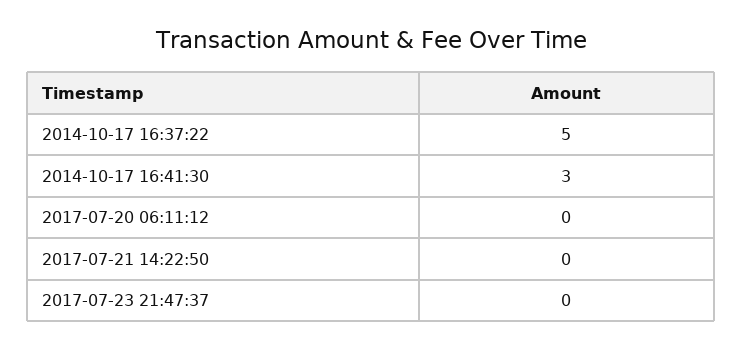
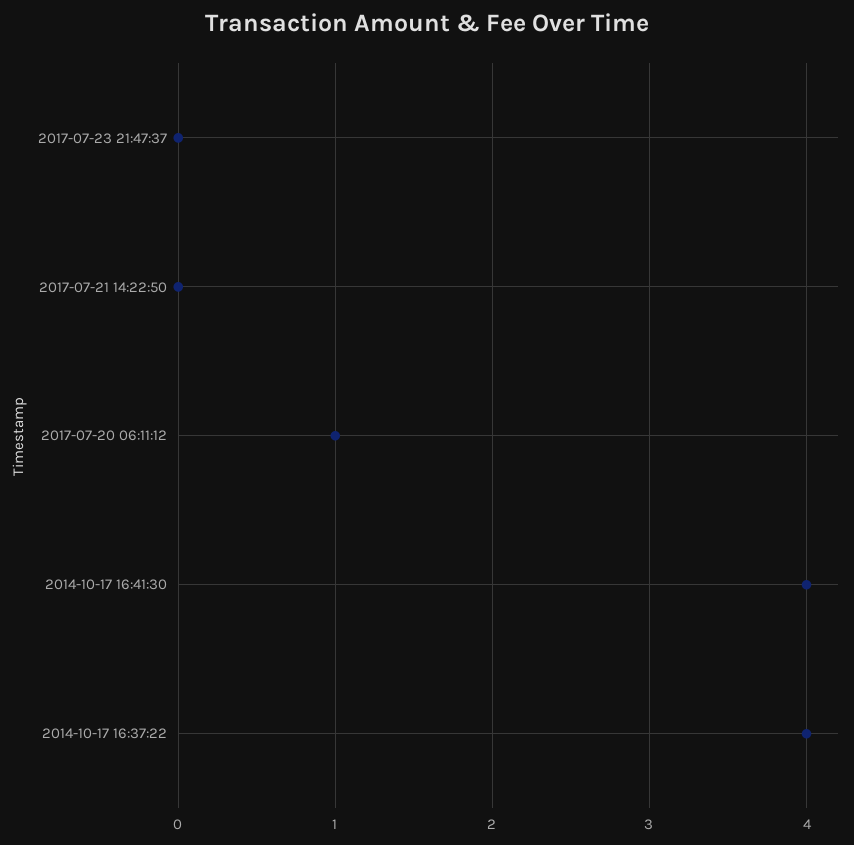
  {
-   "2014-10-17 16:37:22": 5,
+   "2014-10-17 16:37:22": 4,
-   "2014-10-17 16:41:30": 3,
+   "2014-10-17 16:41:30": 4,
-   "2017-07-20 06:11:12": 0,
+   "2017-07-20 06:11:12": 1,
    "2017-07-21 14:22:50": 0,
    "2017-07-23 21:47:37": 0
  }

